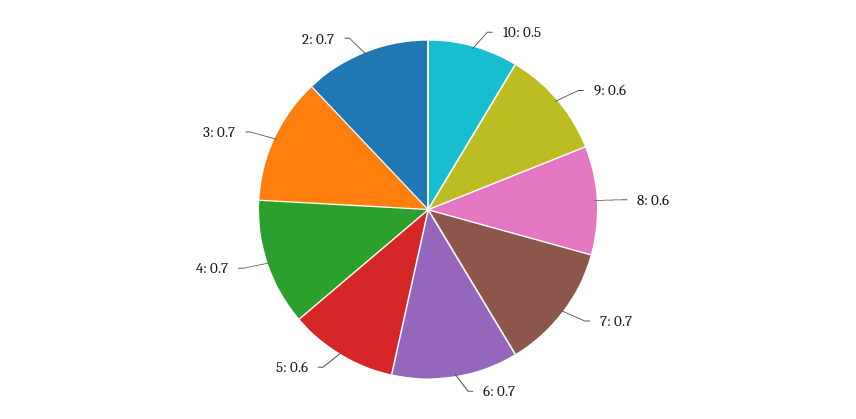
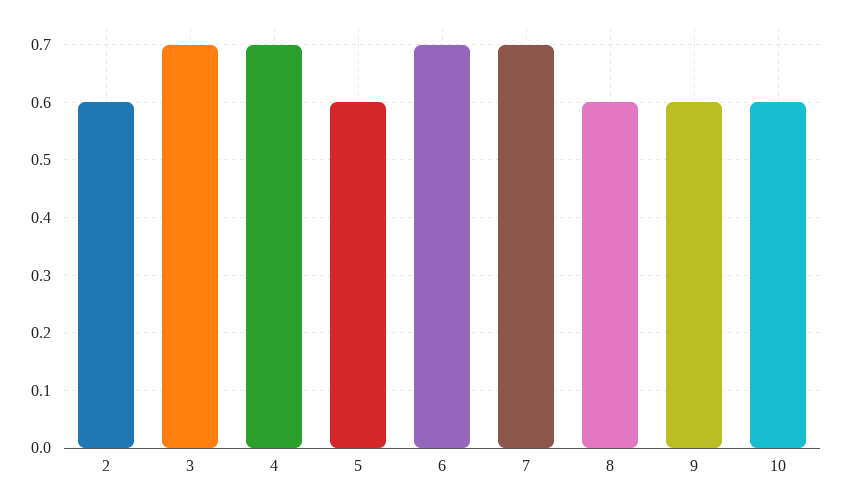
  {
-   "10": 0.5,
+   "10": 0.6,
    "9": 0.6,
    "8": 0.6,
    "7": 0.7,
    "6": 0.7,
    "5": 0.6,
    "4": 0.7,
    "3": 0.7,
-   "2": 0.7
+   "2": 0.6
  }

